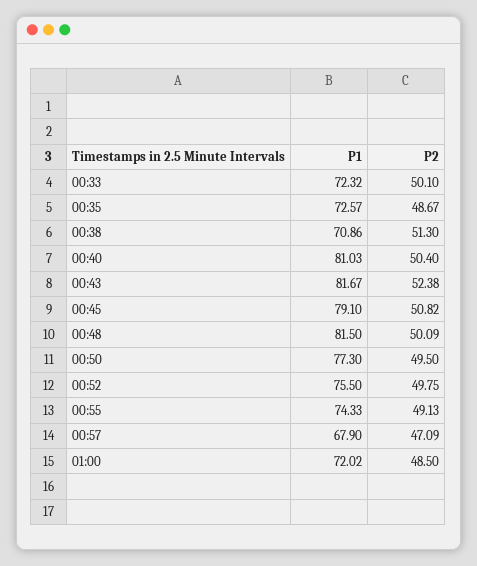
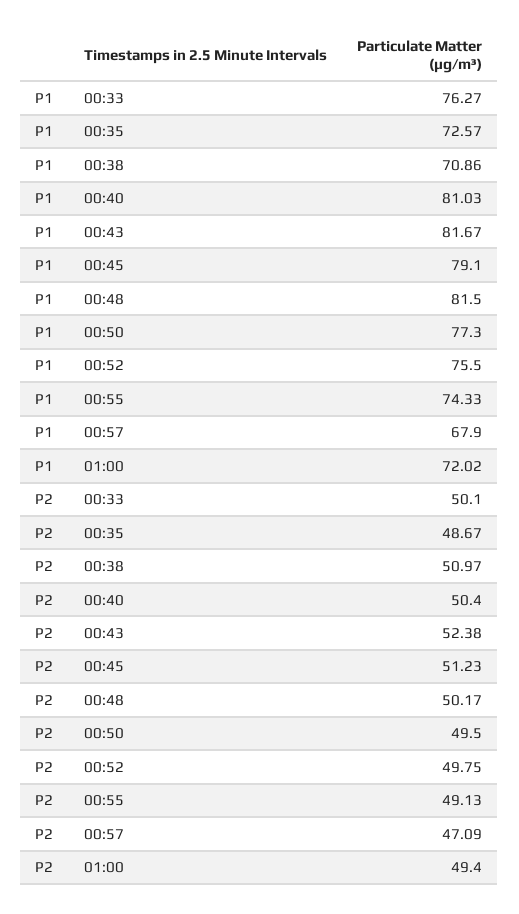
  {
    "P1": {
-     "00:33": 72.32,
+     "00:33": 76.27,
      "00:35": 72.57,
      "00:38": 70.86,
      "00:40": 81.03,
      "00:43": 81.67,
      "00:45": 79.1,
      "00:48": 81.5,
      "00:50": 77.3,
      "00:52": 75.5,
      "00:55": 74.33,
      "00:57": 67.9,
      "01:00": 72.02
    },
    "P2": {
      "00:33": 50.1,
      "00:35": 48.67,
-     "00:38": 51.3,
+     "00:38": 50.97,
      "00:40": 50.4,
      "00:43": 52.38,
-     "00:45": 50.82,
+     "00:45": 51.23,
-     "00:48": 50.09,
+     "00:48": 50.17,
      "00:50": 49.5,
      "00:52": 49.75,
      "00:55": 49.13,
      "00:57": 47.09,
-     "01:00": 48.5
+     "01:00": 49.4
    }
  }

